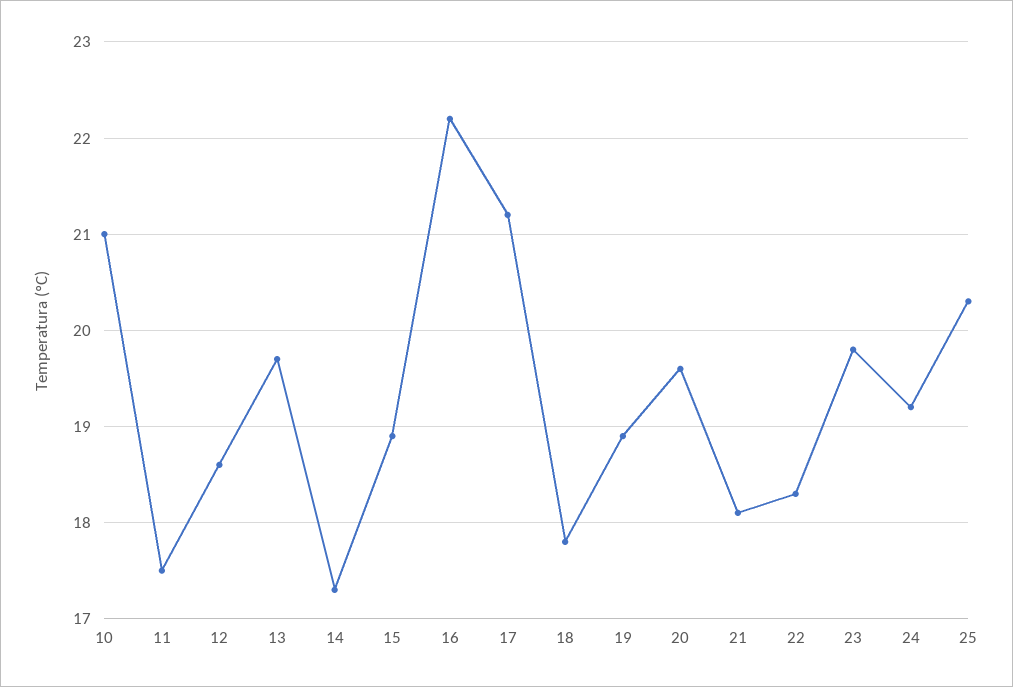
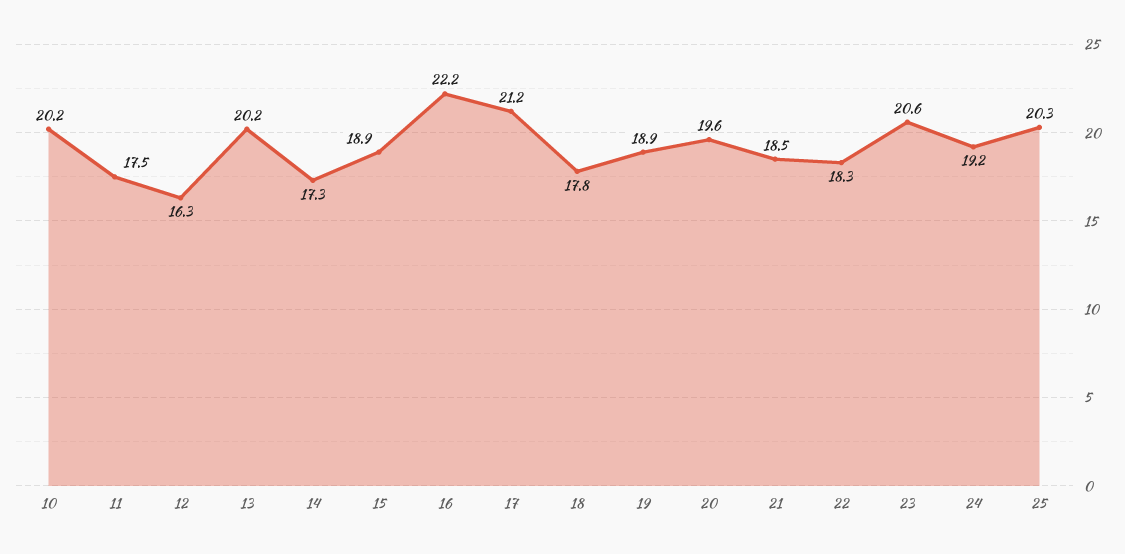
  {
-   "10": 21,
+   "10": 20.2,
    "11": 17.5,
-   "12": 18.6,
+   "12": 16.3,
-   "13": 19.7,
+   "13": 20.2,
    "14": 17.3,
    "15": 18.9,
    "16": 22.2,
    "17": 21.2,
    "18": 17.8,
    "19": 18.9,
    "20": 19.6,
-   "21": 18.1,
+   "21": 18.5,
    "22": 18.3,
-   "23": 19.8,
+   "23": 20.6,
    "24": 19.2,
    "25": 20.3
  }

